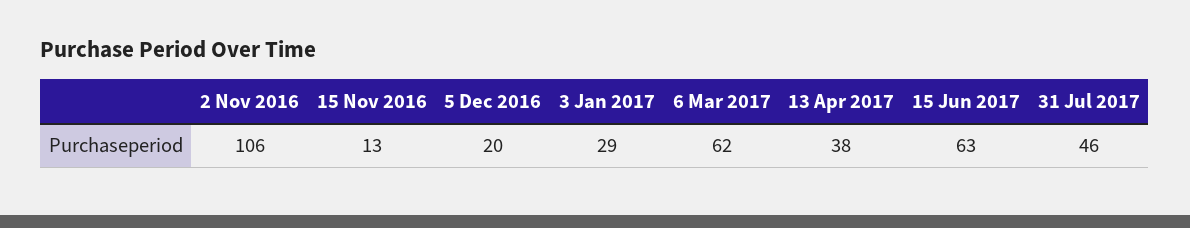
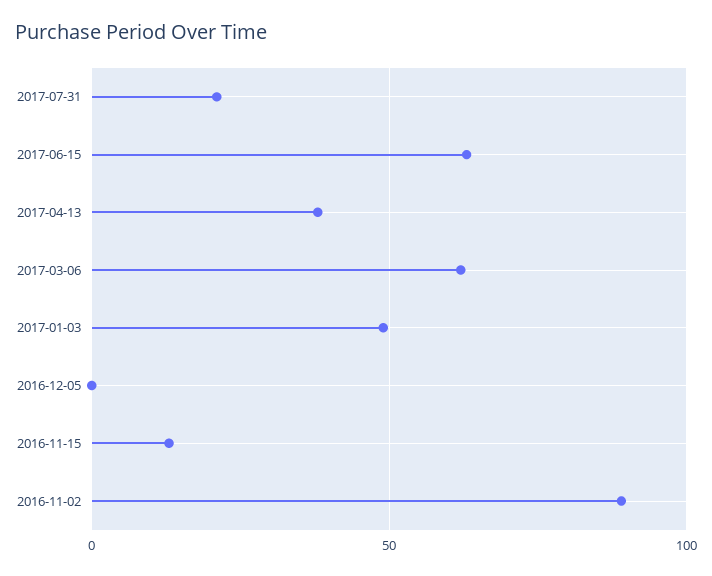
  {
-   "2 Nov 2016": 106,
+   "2 Nov 2016": 90,
    "15 Nov 2016": 13,
-   "5 Dec 2016": 20,
+   "5 Dec 2016": 0,
-   "3 Jan 2017": 29,
+   "3 Jan 2017": 50,
    "6 Mar 2017": 62,
    "13 Apr 2017": 38,
    "15 Jun 2017": 63,
-   "31 Jul 2017": 46
+   "31 Jul 2017": 20
  }

